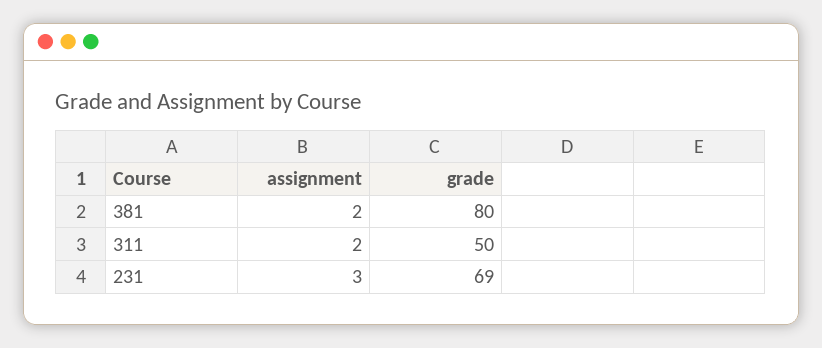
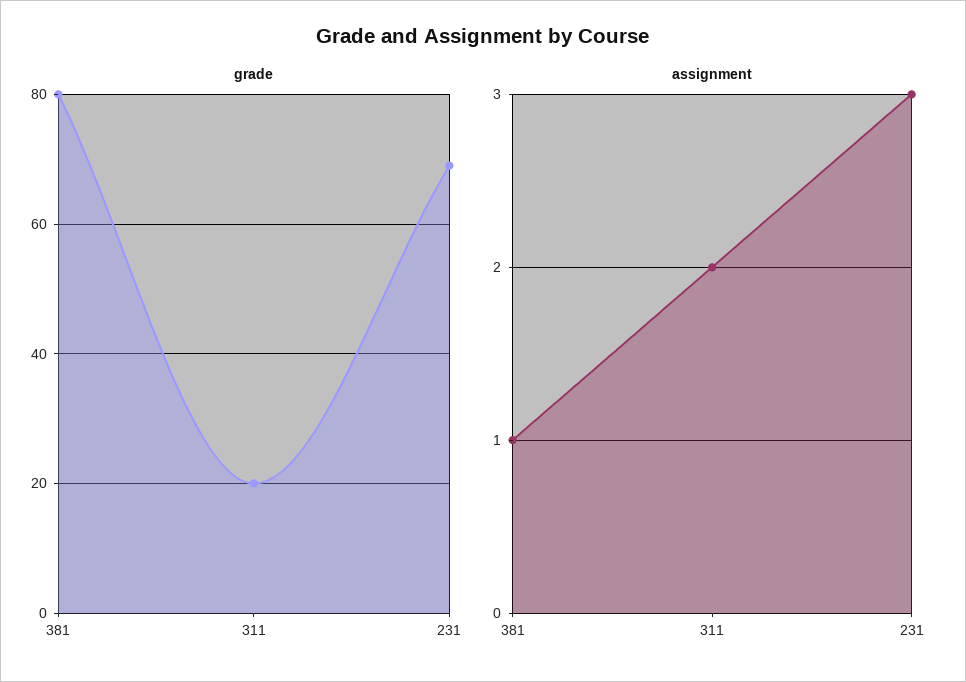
  {
    "assignment": {
-     "381": 2,
+     "381": 1,
      "311": 2,
      "231": 3
    },
    "grade": {
      "381": 80,
-     "311": 50,
+     "311": 20,
      "231": 69
    }
  }

